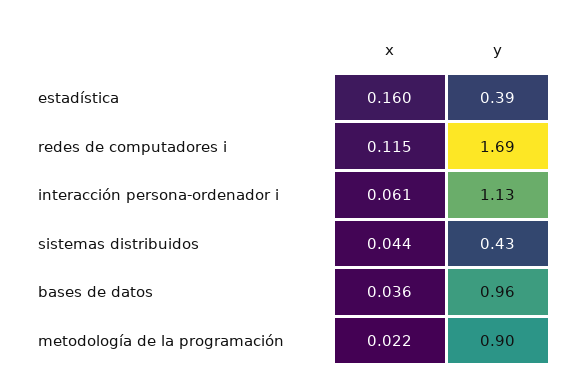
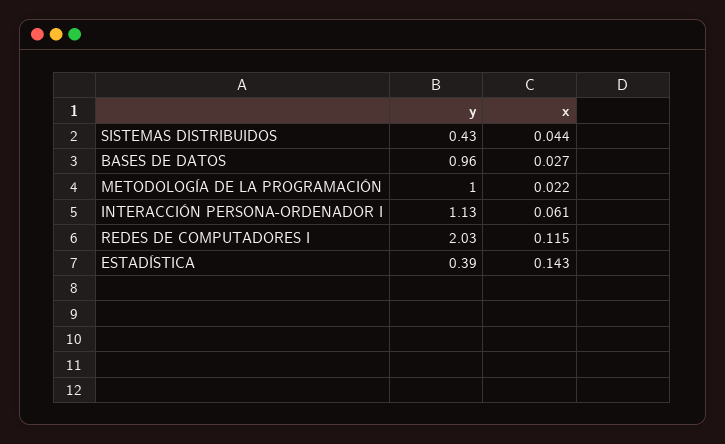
  {
    "x": {
-     "estadística": 0.16,
+     "estadística": 0.143,
      "redes de computadores i": 0.115,
      "interacción persona-ordenador i": 0.061,
      "sistemas distribuidos": 0.044,
-     "bases de datos": 0.036,
+     "bases de datos": 0.027,
      "metodología de la programación": 0.022
    },
    "y": {
      "estadística": 0.39,
-     "redes de computadores i": 1.69,
+     "redes de computadores i": 2.03,
      "interacción persona-ordenador i": 1.13,
      "sistemas distribuidos": 0.43,
      "bases de datos": 0.96,
-     "metodología de la programación": 0.9
+     "metodología de la programación": 1
    }
  }

